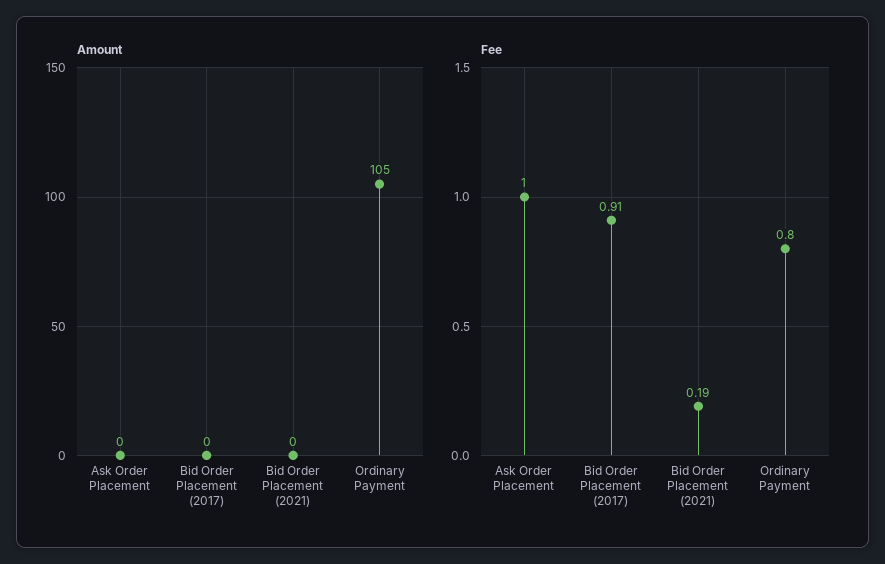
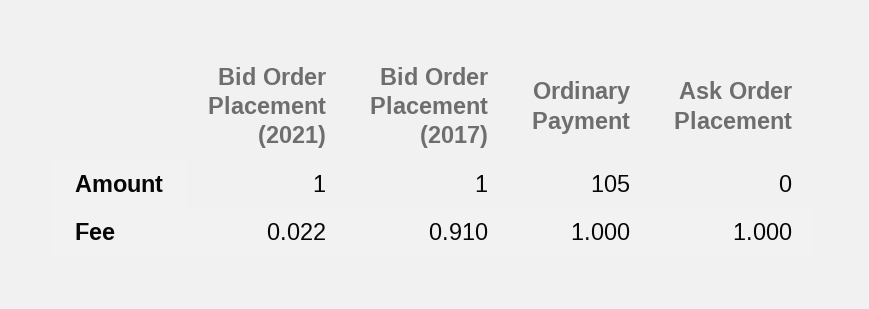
  {
    "Amount": {
      "Ask Order Placement": 0,
-     "Bid Order Placement (2017)": 0,
+     "Bid Order Placement (2017)": 1,
-     "Bid Order Placement (2021)": 0,
+     "Bid Order Placement (2021)": 1,
      "Ordinary Payment": 105
    },
    "Fee": {
      "Ask Order Placement": 1,
      "Bid Order Placement (2017)": 0.91,
-     "Bid Order Placement (2021)": 0.19,
+     "Bid Order Placement (2021)": 0.022,
-     "Ordinary Payment": 0.8
+     "Ordinary Payment": 1
    }
  }

